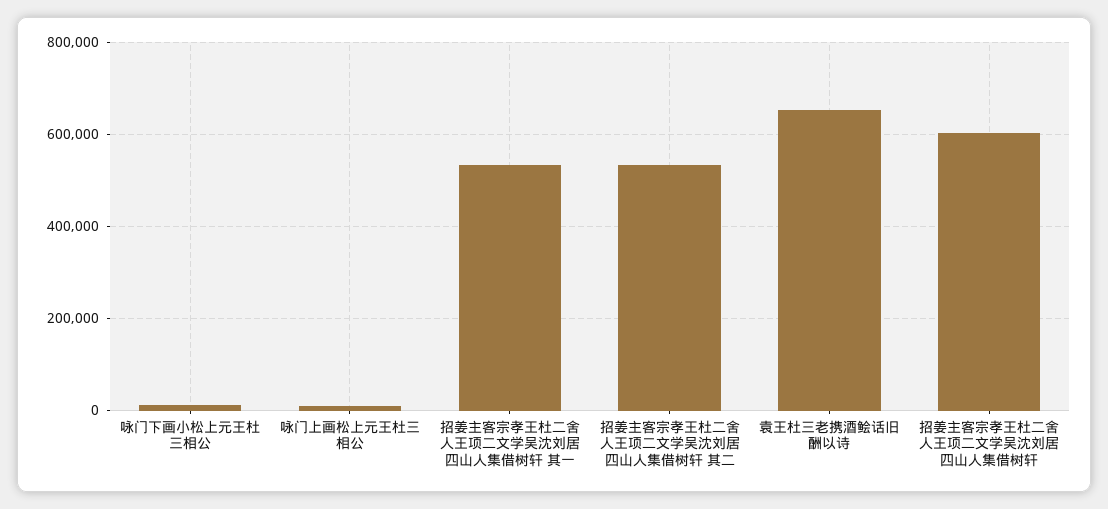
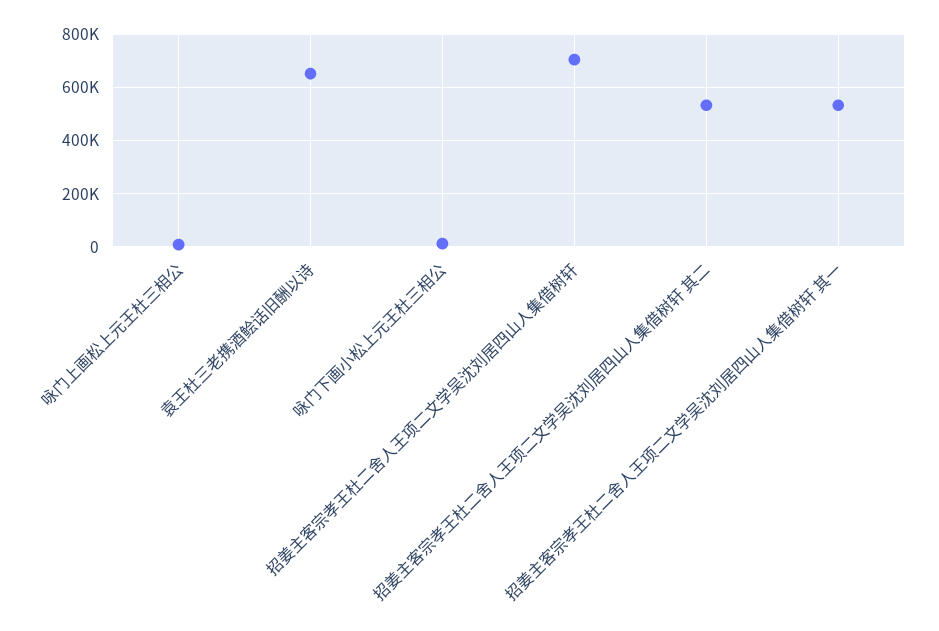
  {
    "咏门下画小松上元王杜三相公": 20000,
    "咏门上画松上元王杜三相公": 0,
    "招姜主客宗孝王杜二舍人王项二文学吴沈刘居四山人集借树轩 其一": 540000,
    "招姜主客宗孝王杜二舍人王项二文学吴沈刘居四山人集借树轩 其二": 540000,
    "袁王杜三老携酒鲙话旧酬以诗": 660000,
-   "招姜主客宗孝王杜二舍人王项二文学吴沈刘居四山人集借树轩": 600000
+   "招姜主客宗孝王杜二舍人王项二文学吴沈刘居四山人集借树轩": 700000
  }

